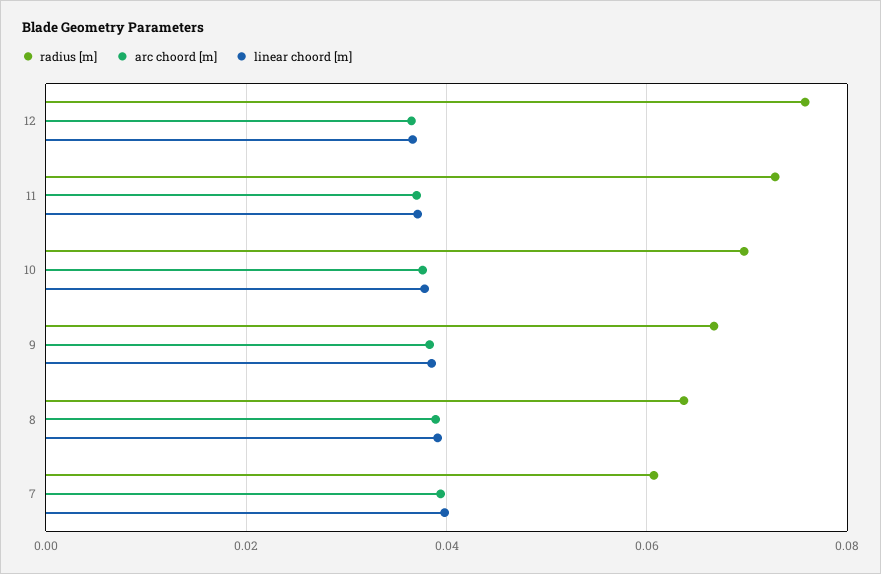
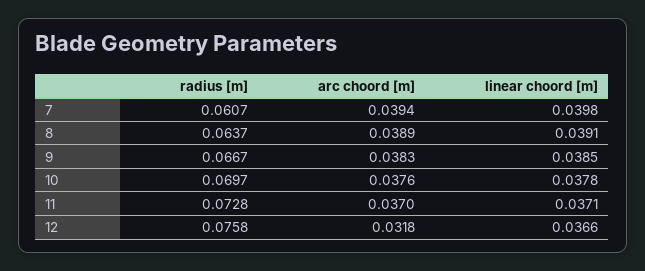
  {
    "radius [m]": {
      "12": 0.0758,
      "11": 0.0728,
      "10": 0.0697,
      "9": 0.0667,
      "8": 0.0637,
      "7": 0.0607
    },
    "arc choord [m]": {
-     "12": 0.036,
+     "12": 0.0318,
      "11": 0.037,
      "10": 0.0376,
      "9": 0.0383,
      "8": 0.0389,
      "7": 0.0394
    },
    "linear choord [m]": {
      "12": 0.0366,
      "11": 0.0371,
      "10": 0.0378,
      "9": 0.0385,
      "8": 0.0391,
      "7": 0.0398
    }
  }

